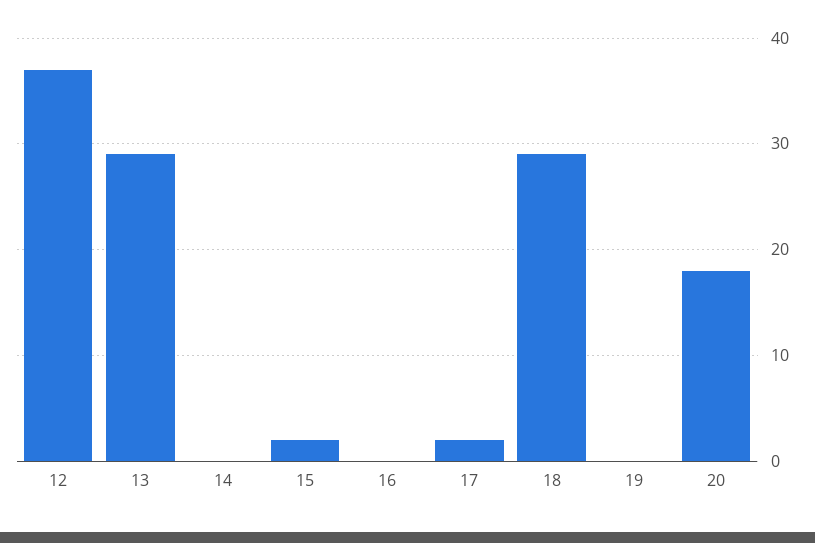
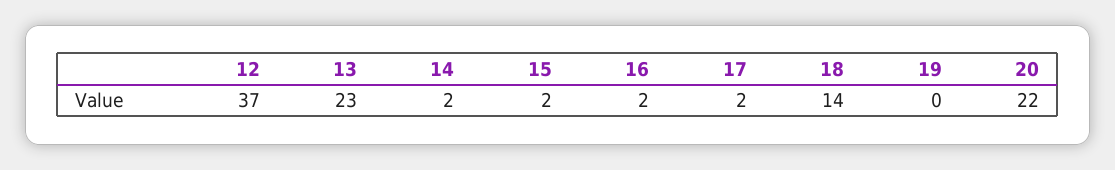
  {
    "12": 37,
-   "13": 29,
+   "13": 23,
-   "14": 0,
+   "14": 2,
    "15": 2,
-   "16": 0,
+   "16": 2,
    "17": 2,
-   "18": 29,
+   "18": 14,
    "19": 0,
-   "20": 18
+   "20": 22
  }

